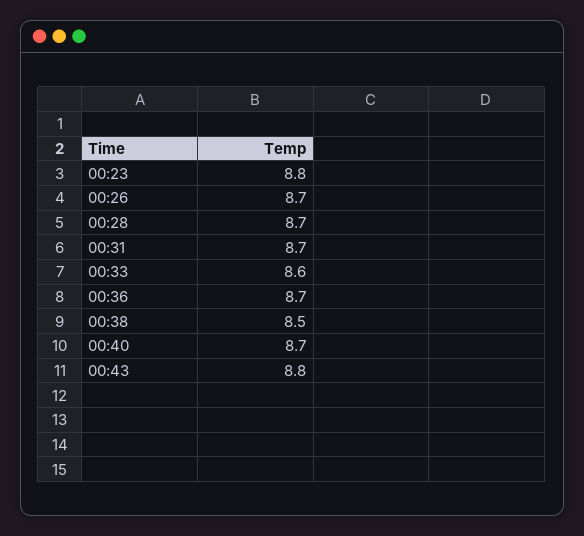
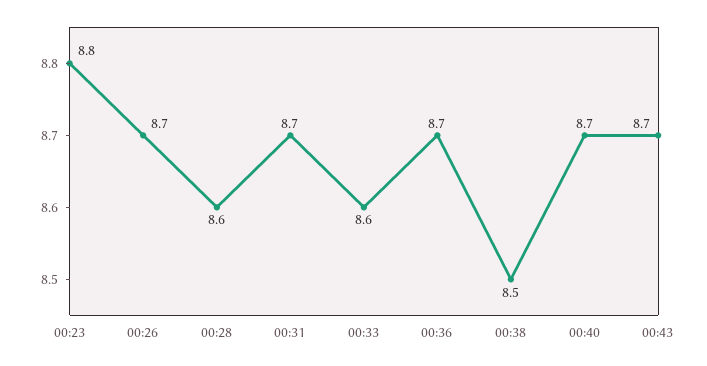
  {
    "00:23": 8.8,
    "00:26": 8.7,
-   "00:28": 8.7,
+   "00:28": 8.6,
    "00:31": 8.7,
    "00:33": 8.6,
    "00:36": 8.7,
    "00:38": 8.5,
    "00:40": 8.7,
-   "00:43": 8.8
+   "00:43": 8.7
  }

